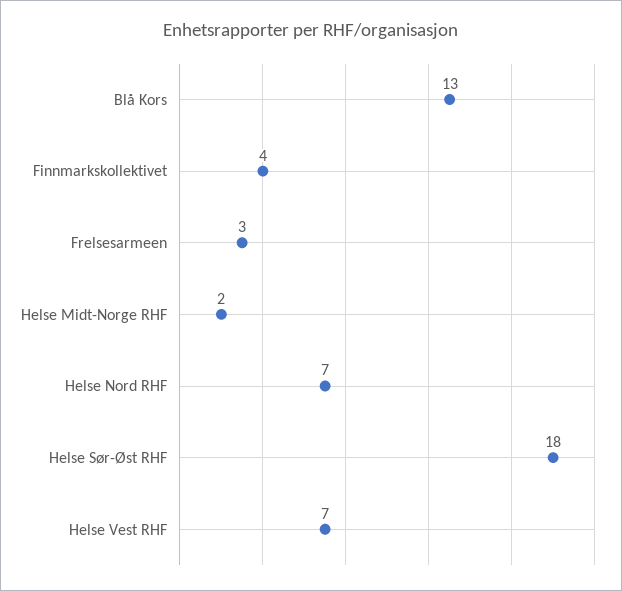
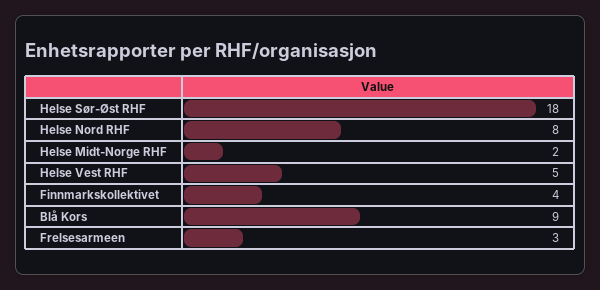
  {
-   "Blå Kors": 13,
+   "Blå Kors": 9,
    "Finnmarkskollektivet": 4,
    "Frelsesarmeen": 3,
    "Helse Midt-Norge RHF": 2,
-   "Helse Nord RHF": 7,
+   "Helse Nord RHF": 8,
    "Helse Sør-Øst RHF": 18,
-   "Helse Vest RHF": 7
+   "Helse Vest RHF": 5
  }

